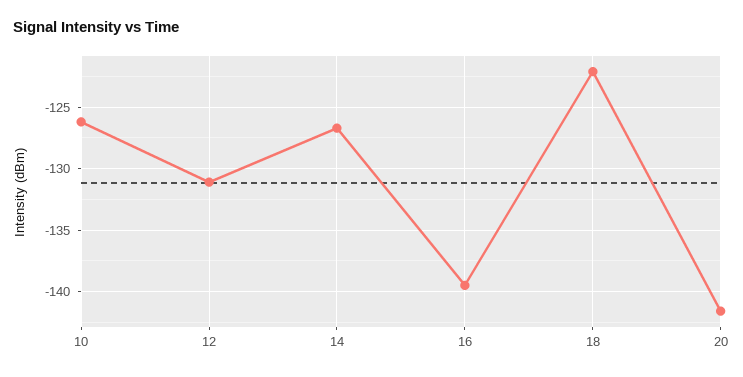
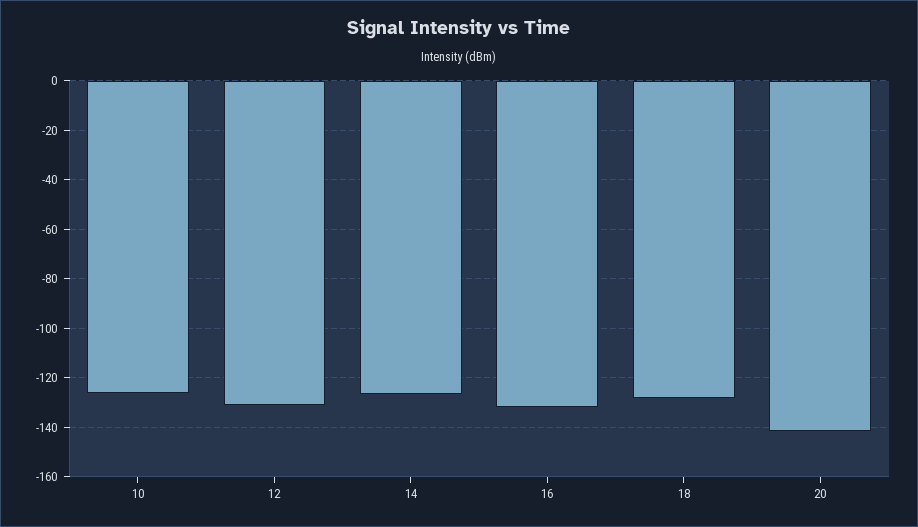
  {
    "10": -126,
    "12": -131,
    "14": -126.5,
-   "16": -139.5,
+   "16": -132.5,
-   "18": -122,
+   "18": -127.5,
    "20": -141.5
  }

